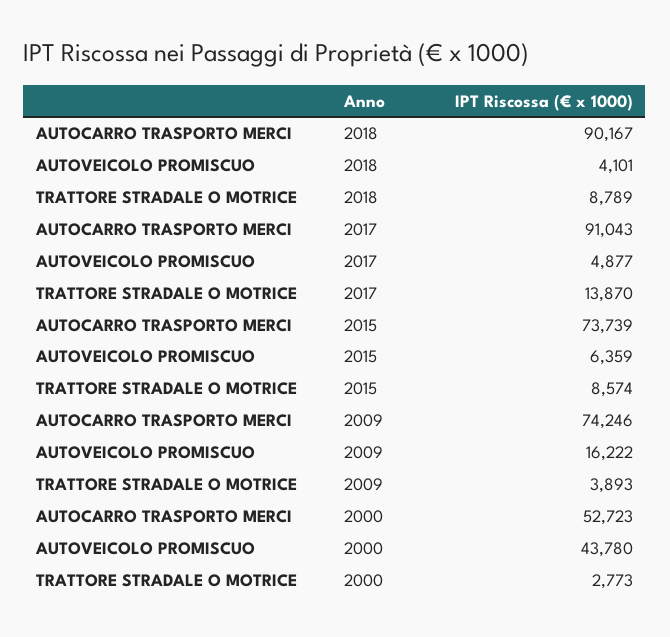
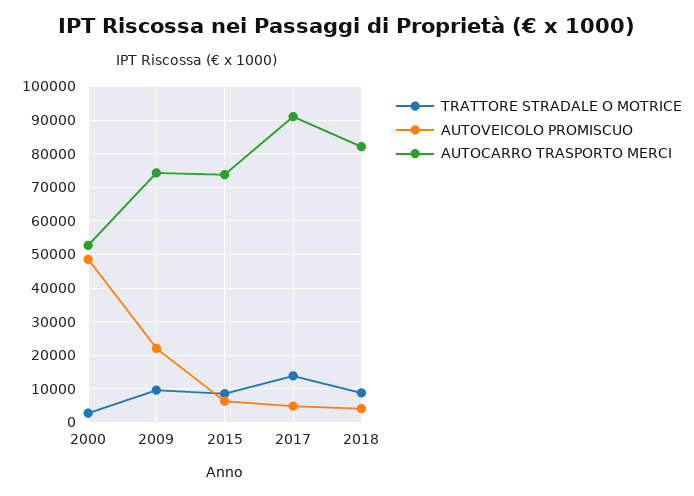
  {
    "AUTOCARRO TRASPORTO MERCI": {
-     "2018": 90167,
+     "2018": 82000,
      "2017": 91043,
      "2015": 73739,
      "2009": 74246,
      "2000": 52723
    },
    "AUTOVEICOLO PROMISCUO": {
      "2018": 4101,
      "2017": 4877,
      "2015": 6359,
-     "2009": 16222,
+     "2009": 22000,
-     "2000": 43780
+     "2000": 48000
    },
    "TRATTORE STRADALE O MOTRICE": {
      "2018": 8789,
      "2017": 13870,
      "2015": 8574,
-     "2009": 3893,
+     "2009": 10000,
      "2000": 2773
    }
  }

